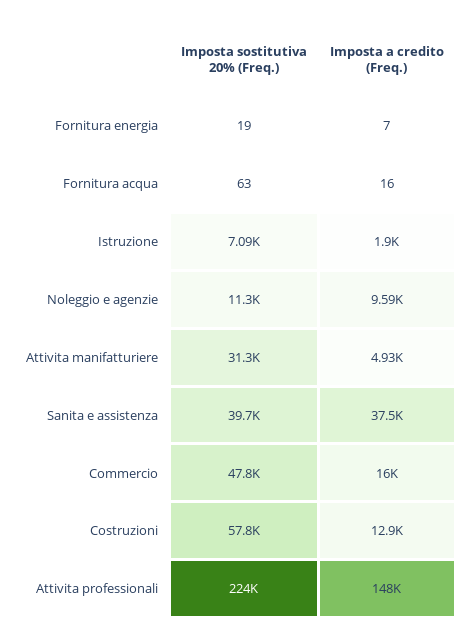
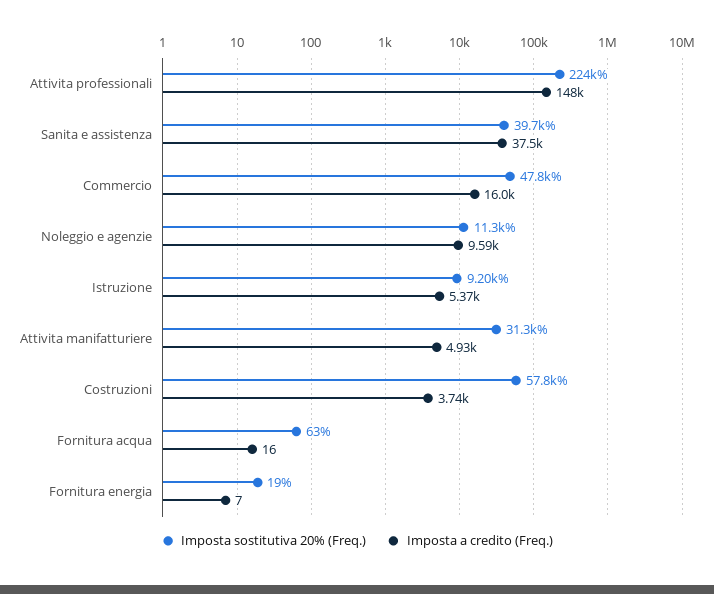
  {
    "Imposta sostitutiva 20% (Freq.)": {
      "Fornitura energia": 19,
      "Fornitura acqua": 63,
-     "Istruzione": 7090,
+     "Istruzione": 9200,
      "Noleggio e agenzie": 11300,
      "Attivita manifatturiere": 31300,
      "Sanita e assistenza": 39700,
      "Commercio": 47800,
      "Costruzioni": 57800,
      "Attivita professionali": 224000
    },
    "Imposta a credito (Freq.)": {
      "Fornitura energia": 7,
      "Fornitura acqua": 16,
-     "Istruzione": 1900,
+     "Istruzione": 5370,
      "Noleggio e agenzie": 9590,
      "Attivita manifatturiere": 4930,
      "Sanita e assistenza": 37500,
      "Commercio": 16000,
-     "Costruzioni": 12900,
+     "Costruzioni": 3740,
      "Attivita professionali": 148000
    }
  }

